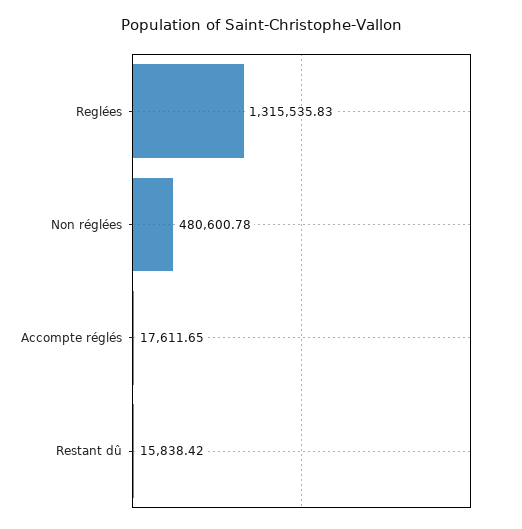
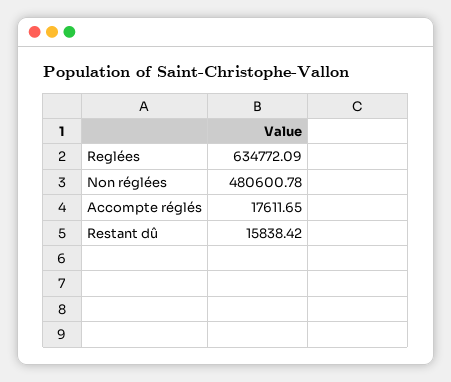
  {
-   "Reglées": 1315535.83,
+   "Reglées": 634772.09,
    "Non réglées": 480600.78,
    "Accompte réglés": 17611.65,
    "Restant dû": 15838.42
  }

